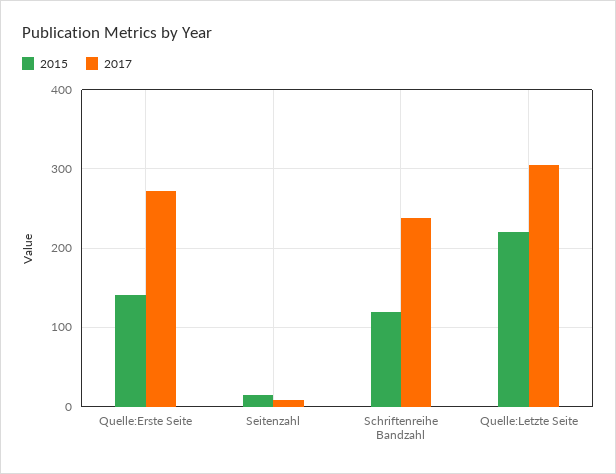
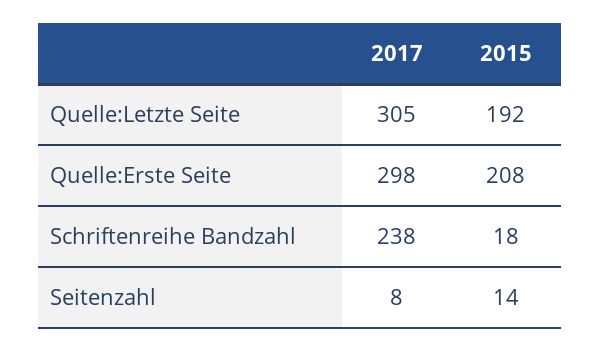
  {
    "2015": {
-     "Quelle:Erste Seite": 140,
+     "Quelle:Erste Seite": 208,
      "Seitenzahl": 14,
-     "Schriftenreihe Bandzahl": 120,
+     "Schriftenreihe Bandzahl": 18,
-     "Quelle:Letzte Seite": 220
+     "Quelle:Letzte Seite": 192
    },
    "2017": {
-     "Quelle:Erste Seite": 270,
+     "Quelle:Erste Seite": 298,
      "Seitenzahl": 8,
      "Schriftenreihe Bandzahl": 238,
      "Quelle:Letzte Seite": 305
    }
  }

